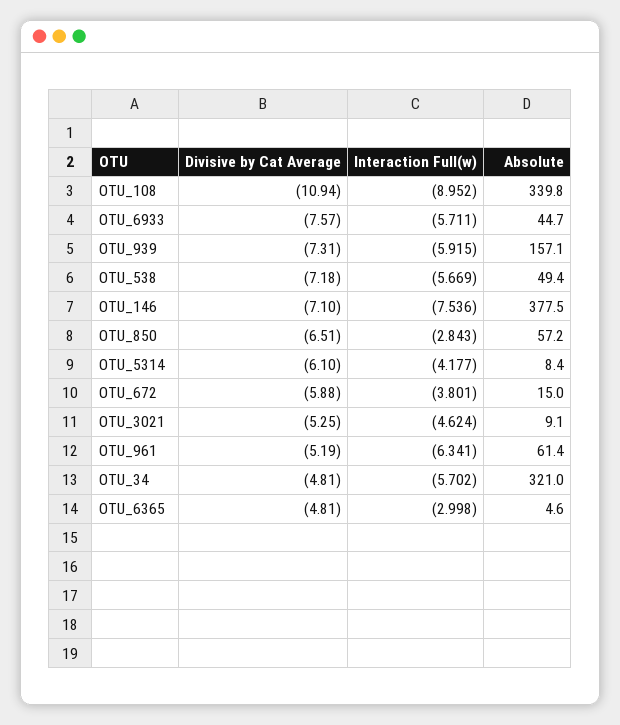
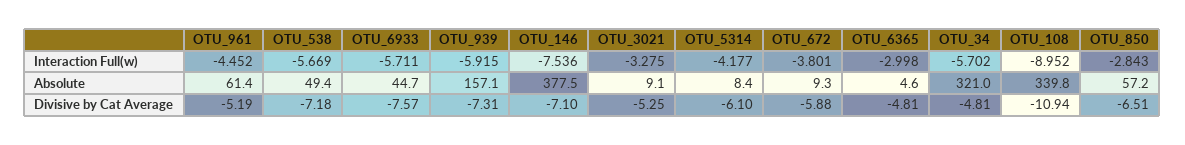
  {
    "Divisive by Cat Average": {
      "OTU_108": -10.94,
      "OTU_6933": -7.57,
      "OTU_939": -7.31,
      "OTU_538": -7.18,
      "OTU_146": -7.1,
      "OTU_850": -6.51,
      "OTU_5314": -6.1,
      "OTU_672": -5.88,
      "OTU_3021": -5.25,
      "OTU_961": -5.19,
      "OTU_34": -4.81,
      "OTU_6365": -4.81
    },
    "Interaction Full(w)": {
      "OTU_108": -8.952,
      "OTU_6933": -5.711,
      "OTU_939": -5.915,
      "OTU_538": -5.669,
      "OTU_146": -7.536,
      "OTU_850": -2.843,
      "OTU_5314": -4.177,
      "OTU_672": -3.801,
-     "OTU_3021": -4.624,
+     "OTU_3021": -3.275,
-     "OTU_961": -6.341,
+     "OTU_961": -4.452,
      "OTU_34": -5.702,
      "OTU_6365": -2.998
    },
    "Absolute": {
      "OTU_108": 339.8,
      "OTU_6933": 44.7,
      "OTU_939": 157.1,
      "OTU_538": 49.4,
      "OTU_146": 377.5,
      "OTU_850": 57.2,
      "OTU_5314": 8.4,
-     "OTU_672": 15,
+     "OTU_672": 9.3,
      "OTU_3021": 9.1,
      "OTU_961": 61.4,
      "OTU_34": 321,
      "OTU_6365": 4.6
    }
  }

